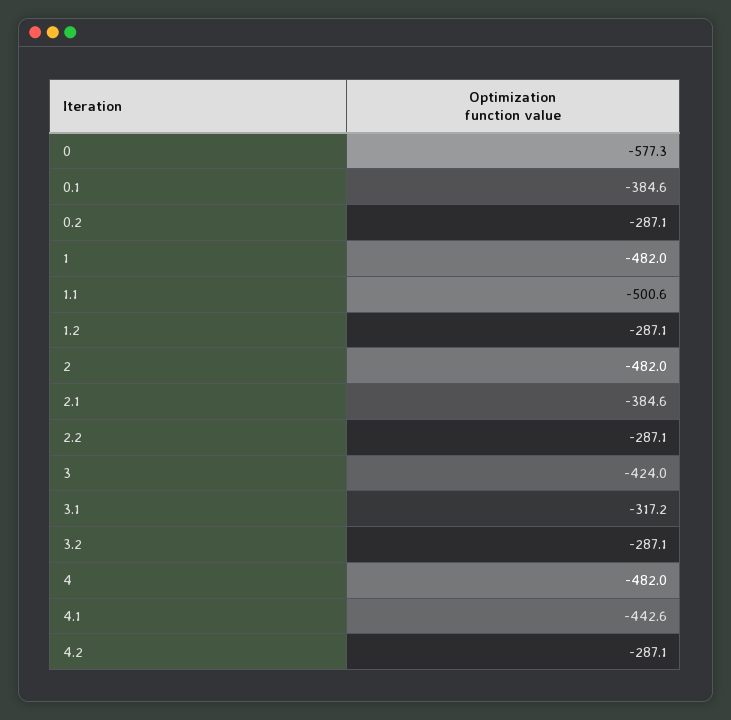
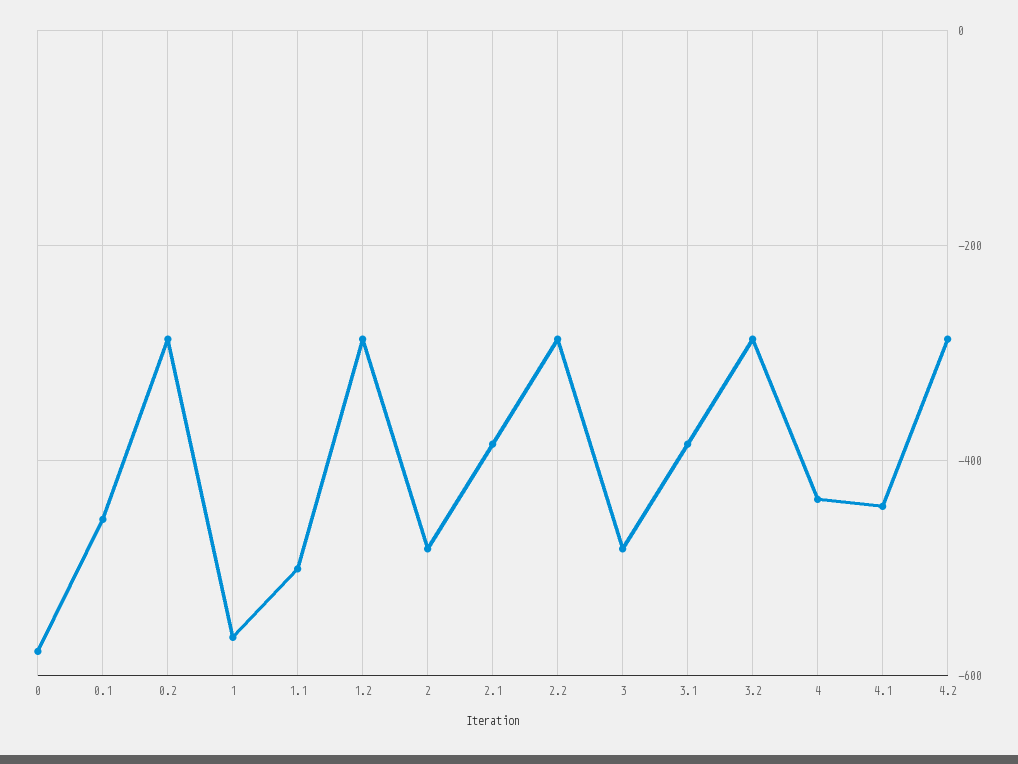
  {
    "0": -577.3,
-   "0.1": -384.6,
+   "0.1": -460,
    "0.2": -287.1,
-   "1": -482,
+   "1": -560,
    "1.1": -500.6,
    "1.2": -287.1,
    "2": -482,
    "2.1": -384.6,
    "2.2": -287.1,
-   "3": -424,
+   "3": -480,
-   "3.1": -317.2,
+   "3.1": -380,
    "3.2": -287.1,
-   "4": -482,
+   "4": -440,
    "4.1": -442.6,
    "4.2": -287.1
  }

